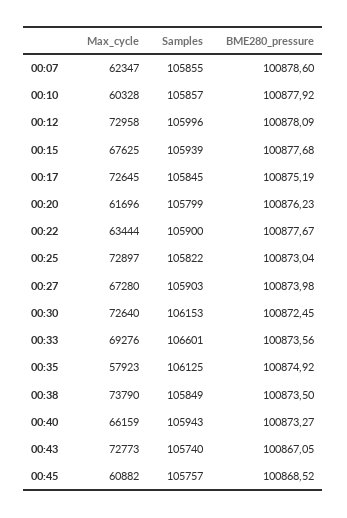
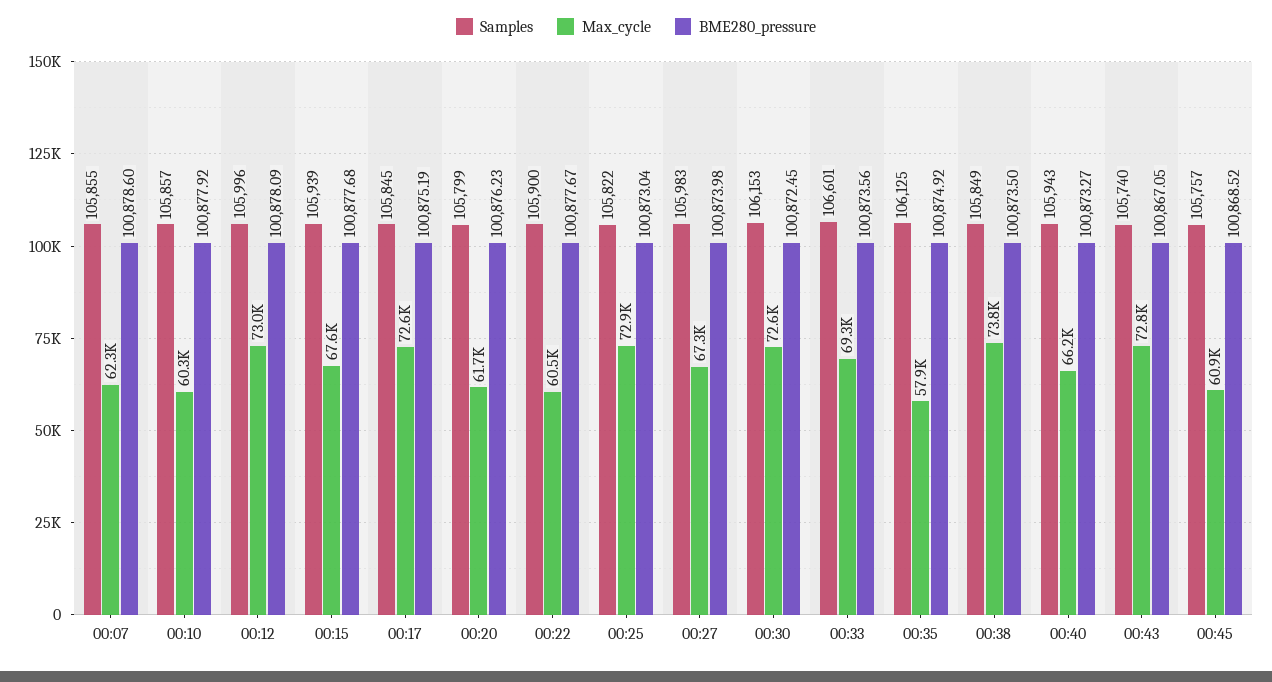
  {
    "Max_cycle": {
      "00:07": 62347,
      "00:10": 60328,
      "00:12": 72958,
      "00:15": 67625,
      "00:17": 72645,
      "00:20": 61696,
-     "00:22": 63444,
+     "00:22": 60500,
      "00:25": 72897,
      "00:27": 67280,
      "00:30": 72640,
      "00:33": 69276,
      "00:35": 57923,
      "00:38": 73790,
      "00:40": 66159,
      "00:43": 72773,
      "00:45": 60882
    },
    "Samples": {
      "00:07": 105855,
      "00:10": 105857,
      "00:12": 105996,
      "00:15": 105939,
      "00:17": 105845,
      "00:20": 105799,
      "00:22": 105900,
      "00:25": 105822,
-     "00:27": 105903,
+     "00:27": 105983,
      "00:30": 106153,
      "00:33": 106601,
      "00:35": 106125,
      "00:38": 105849,
      "00:40": 105943,
      "00:43": 105740,
      "00:45": 105757
    },
    "BME280_pressure": {
      "00:07": 100878.6,
      "00:10": 100877.92,
      "00:12": 100878.09,
      "00:15": 100877.68,
      "00:17": 100875.19,
      "00:20": 100876.23,
      "00:22": 100877.67,
      "00:25": 100873.04,
      "00:27": 100873.98,
      "00:30": 100872.45,
      "00:33": 100873.56,
      "00:35": 100874.92,
      "00:38": 100873.5,
      "00:40": 100873.27,
      "00:43": 100867.05,
      "00:45": 100868.52
    }
  }

